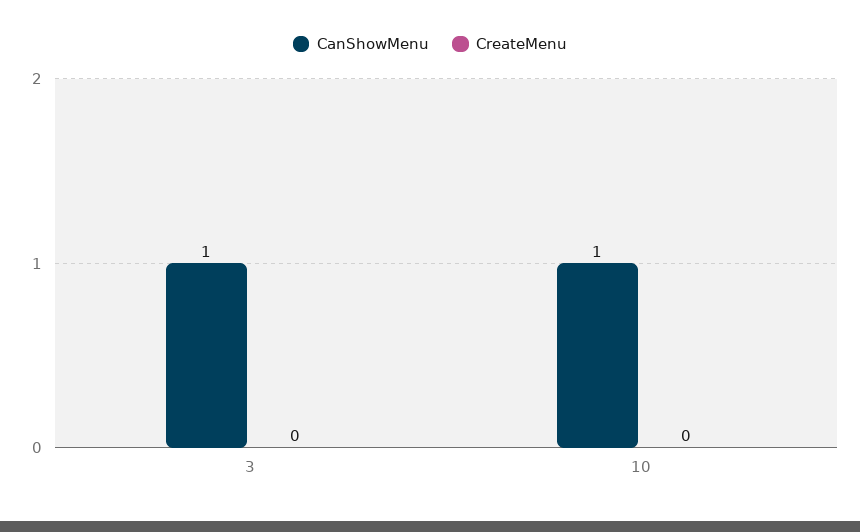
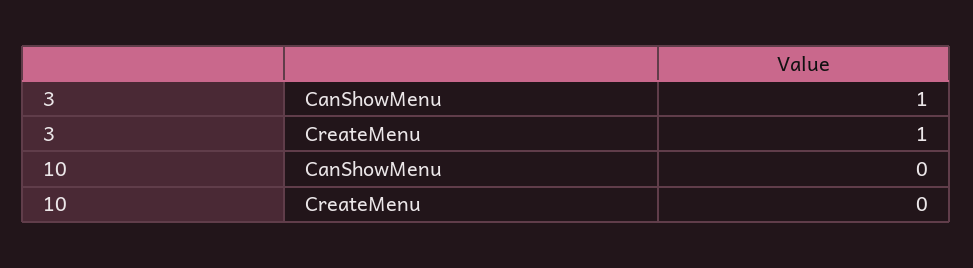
  {
    "CanShowMenu": {
      "3": 1,
-     "10": 1
+     "10": 0
    },
    "CreateMenu": {
-     "3": 0,
+     "3": 1,
      "10": 0
    }
  }

